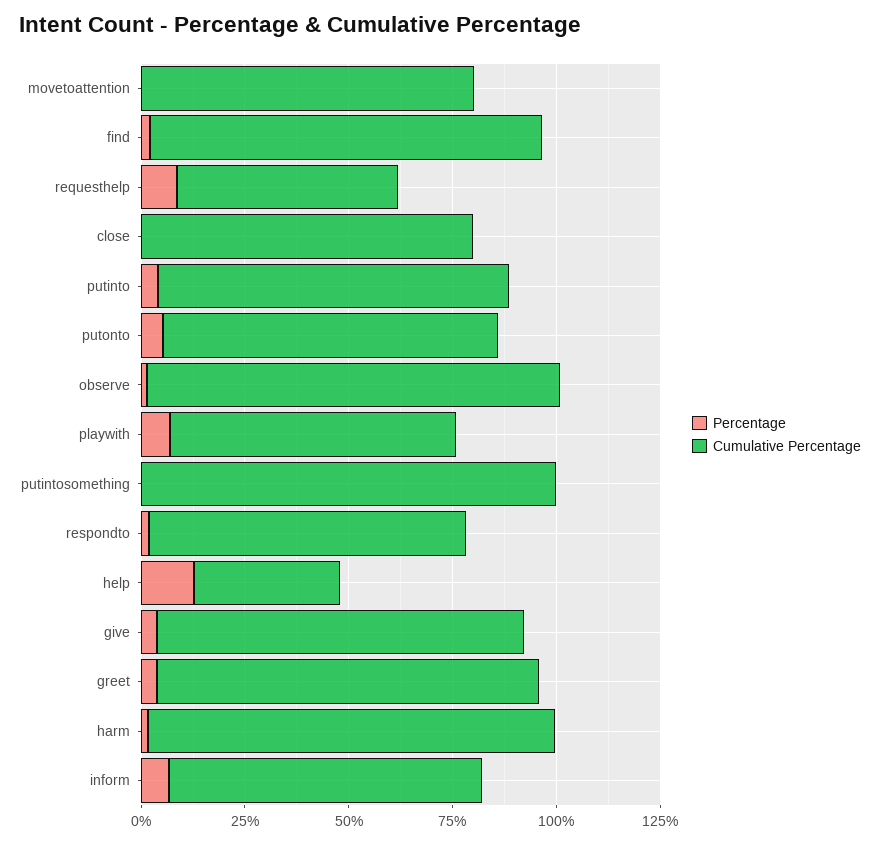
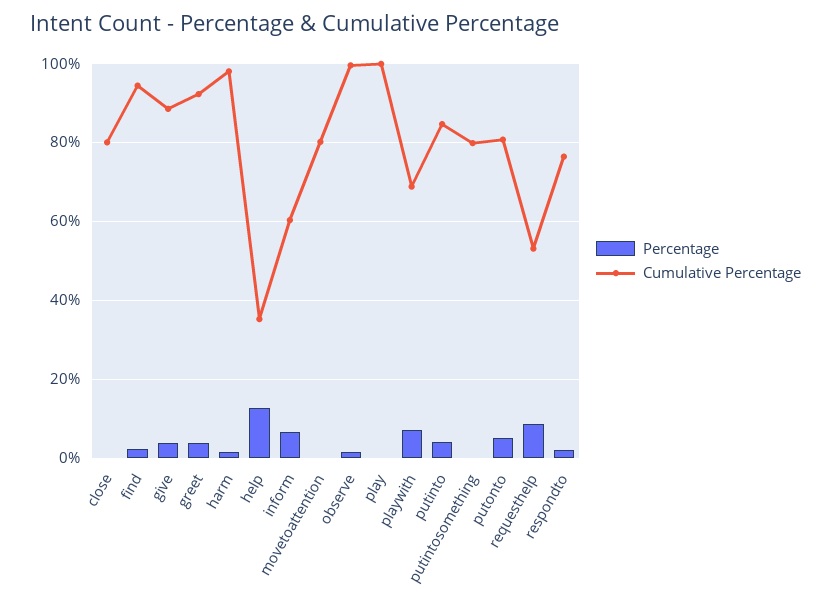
  {
    "Percentage": {
      "movetoattention": 0,
      "find": 2,
      "requesthelp": 8,
      "close": 0,
      "putinto": 4,
      "putonto": 6,
      "observe": 2,
      "playwith": 8,
      "putintosomething": 0,
      "respondto": 2,
      "help": 12,
      "give": 4,
      "greet": 4,
      "harm": 2,
-     "inform": 6
+     "inform": 6,
+     "play": 0
    },
    "Cumulative Percentage": {
      "movetoattention": 80,
      "find": 94,
      "requesthelp": 54,
      "close": 80,
      "putinto": 84,
      "putonto": 80,
      "observe": 100,
      "playwith": 68,
-     "putintosomething": 100,
+     "putintosomething": 80,
      "respondto": 76,
      "help": 36,
      "give": 88,
      "greet": 92,
      "harm": 98,
-     "inform": 75
+     "inform": 60,
+     "play": 100
    }
  }

